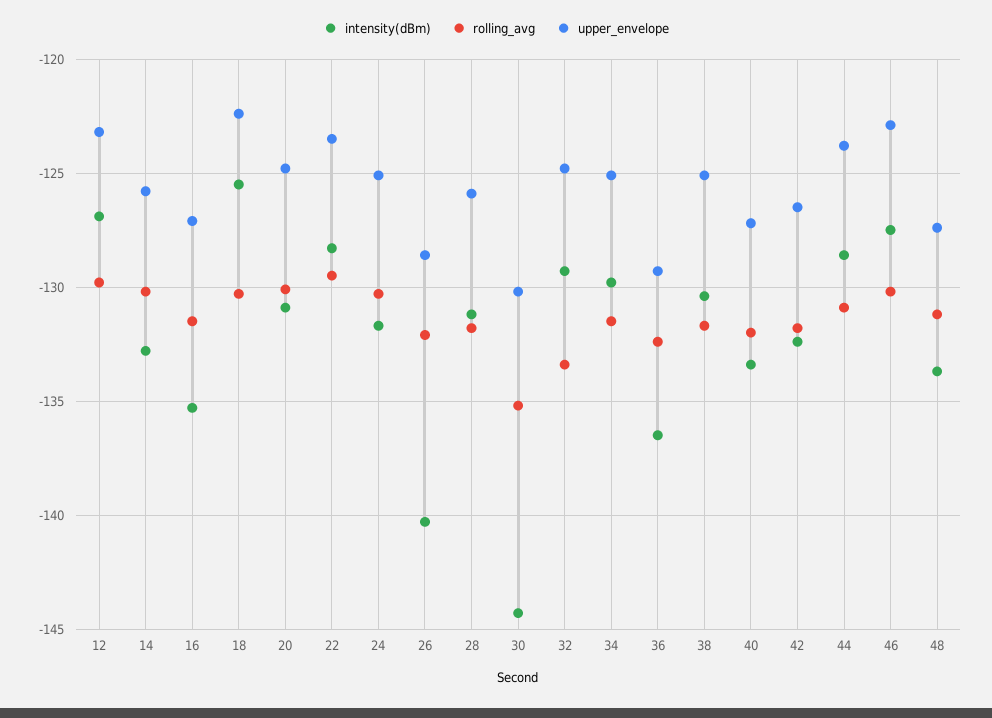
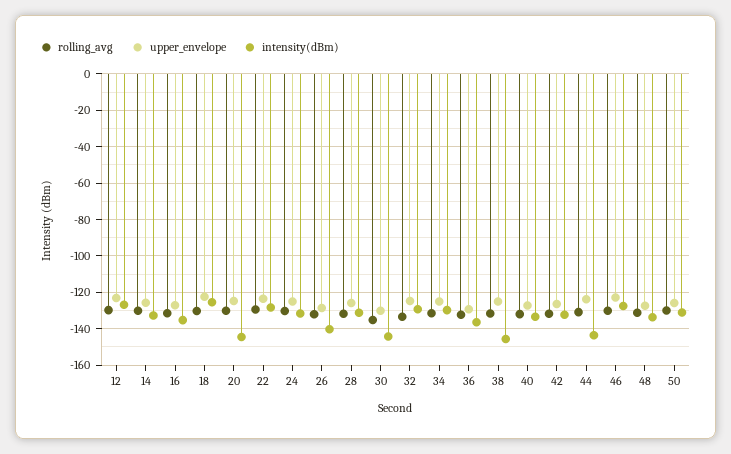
  {
    "intensity(dBm)": {
      "12": -127,
      "14": -133,
      "16": -135.5,
      "18": -125.5,
-     "20": -131,
+     "20": -145,
      "22": -128.5,
      "24": -131.5,
      "26": -140.5,
      "28": -131,
      "30": -144.5,
      "32": -129.5,
      "34": -130,
      "36": -136.5,
-     "38": -130.5,
+     "38": -145,
      "40": -133.5,
      "42": -132.5,
-     "44": -128.5,
+     "44": -145,
      "46": -127.5,
-     "48": -133.5
+     "48": -133.5,
+     "50": -130
    },
    "rolling_avg": {
      "12": -130,
      "14": -130,
      "16": -131.5,
      "18": -130.5,
      "20": -130,
      "22": -129.5,
      "24": -130.5,
      "26": -132,
      "28": -132,
      "30": -135,
      "32": -133.5,
      "34": -131.5,
      "36": -132.5,
      "38": -131.5,
      "40": -132,
      "42": -132,
      "44": -131,
      "46": -130,
-     "48": -131
+     "48": -131,
+     "50": -130
    },
    "upper_envelope": {
      "12": -123,
      "14": -126,
      "16": -127,
      "18": -122.5,
      "20": -125,
      "22": -123.5,
      "24": -125,
      "26": -128.5,
      "28": -126,
      "30": -130,
      "32": -125,
      "34": -125,
      "36": -129.5,
      "38": -125,
      "40": -127,
      "42": -126.5,
      "44": -124,
      "46": -123,
-     "48": -127.5
+     "48": -127.5,
+     "50": -125
    }
  }

